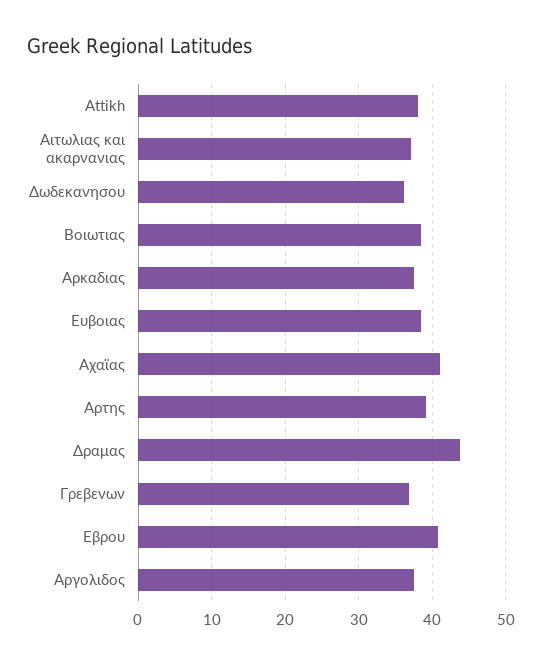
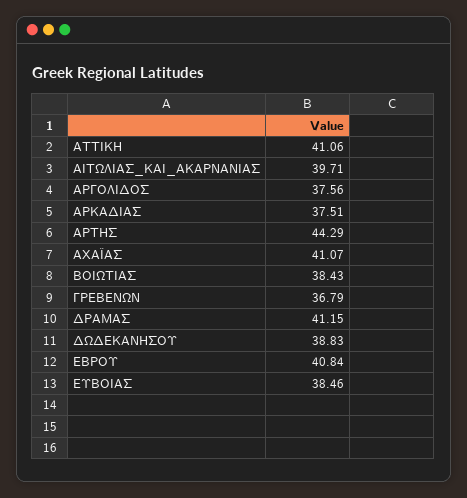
  {
-   "Attikh": 38,
+   "Attikh": 41.06,
-   "Αιτωλιας και ακαρνανιας": 37,
+   "Αιτωλιας και ακαρνανιας": 39.71,
-   "Δωδεκανησου": 36,
+   "Δωδεκανησου": 38.83,
    "Βοιωτιας": 38.43,
    "Αρκαδιας": 37.51,
    "Ευβοιας": 38.46,
    "Αχαϊας": 41.07,
-   "Αρτης": 39,
+   "Αρτης": 44.29,
-   "Δραμας": 44,
+   "Δραμας": 41.15,
    "Γρεβενων": 36.79,
    "Εβρου": 40.84,
    "Αργολιδος": 37.56
  }

